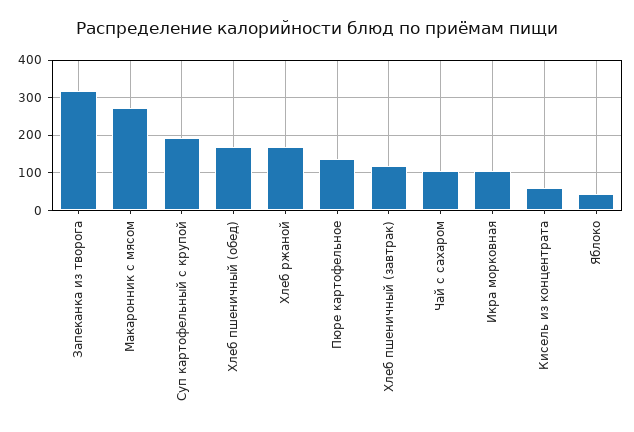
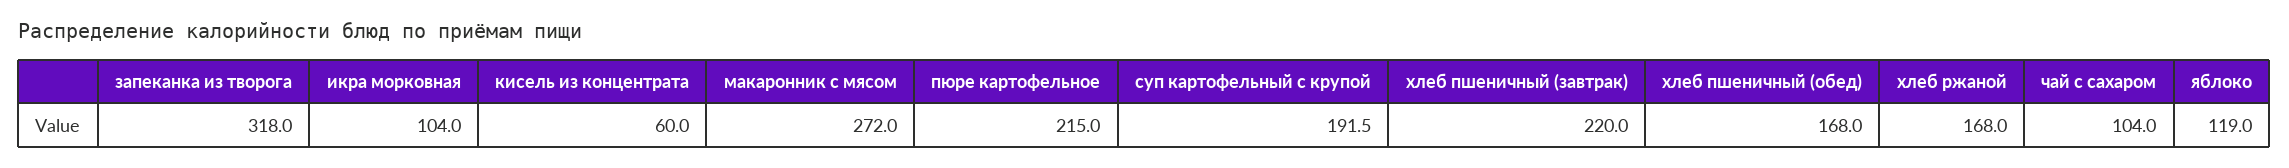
  {
    "Запеканка из творога": 318,
    "Макаронник с мясом": 272,
    "Суп картофельный с крупой": 191.5,
    "Хлеб пшеничный (обед)": 168,
    "Хлеб ржаной": 168,
-   "Пюре картофельное": 140,
+   "Пюре картофельное": 215,
-   "Хлеб пшеничный (завтрак)": 120,
+   "Хлеб пшеничный (завтрак)": 220,
    "Чай с сахаром": 104,
    "Икра морковная": 104,
    "Кисель из концентрата": 60,
-   "Яблоко": 40
+   "Яблоко": 119
  }

